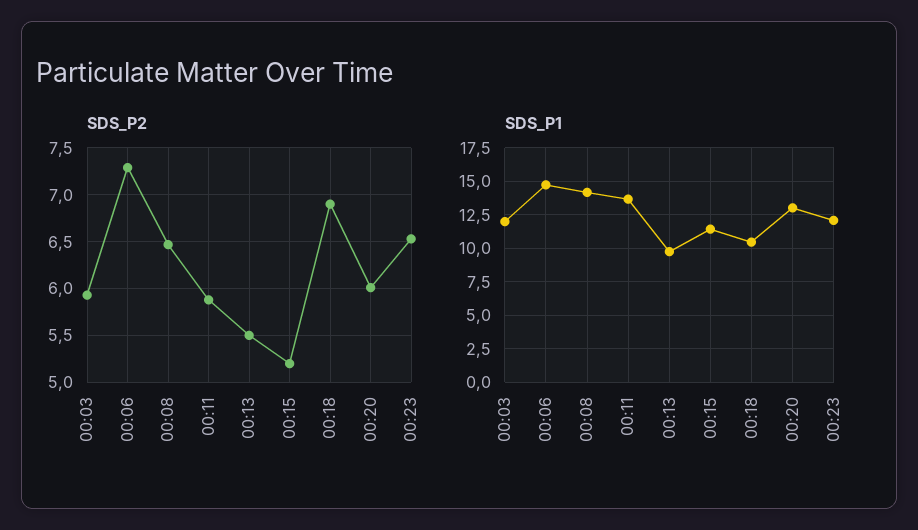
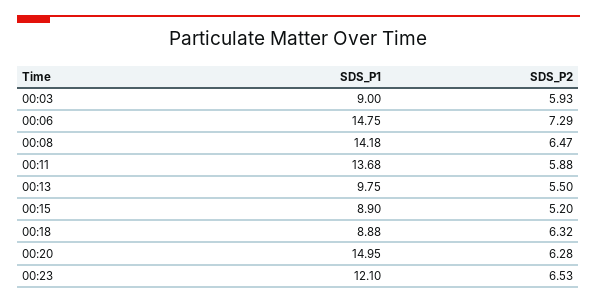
  {
    "SDS_P2": {
      "00:03": 5.93,
      "00:06": 7.29,
      "00:08": 6.47,
      "00:11": 5.88,
      "00:13": 5.5,
      "00:15": 5.2,
-     "00:18": 6.9,
+     "00:18": 6.32,
-     "00:20": 6,
+     "00:20": 6.28,
      "00:23": 6.53
    },
    "SDS_P1": {
-     "00:03": 12,
+     "00:03": 9,
      "00:06": 14.75,
      "00:08": 14.18,
      "00:11": 13.68,
      "00:13": 9.75,
-     "00:15": 11.5,
+     "00:15": 8.9,
-     "00:18": 10.5,
+     "00:18": 8.88,
-     "00:20": 13,
+     "00:20": 14.95,
      "00:23": 12.1
    }
  }

